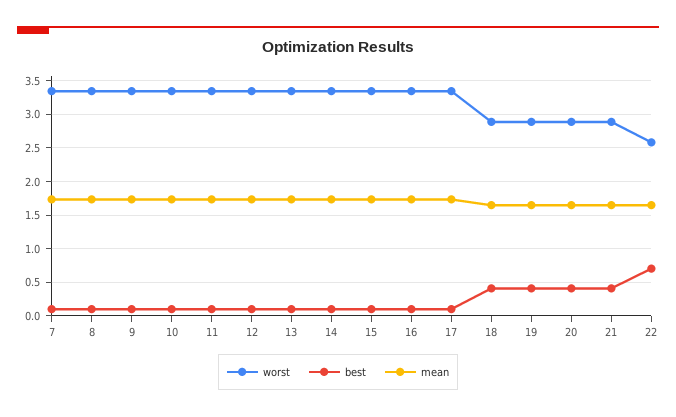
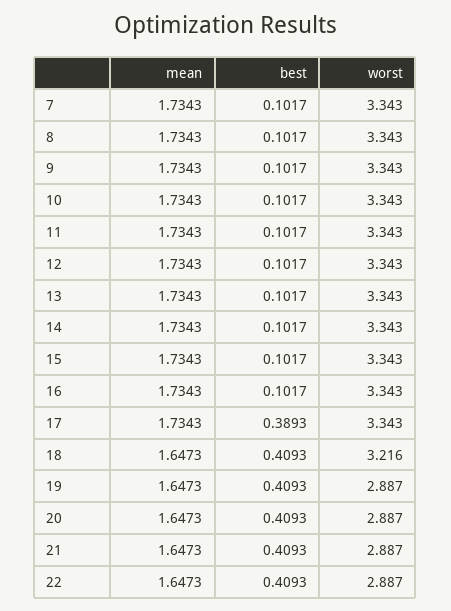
  {
    "worst": {
      "7": 3.343,
      "8": 3.343,
      "9": 3.343,
      "10": 3.343,
      "11": 3.343,
      "12": 3.343,
      "13": 3.343,
      "14": 3.343,
      "15": 3.343,
      "16": 3.343,
      "17": 3.343,
-     "18": 2.9,
+     "18": 3.216,
      "19": 2.887,
      "20": 2.887,
      "21": 2.887,
-     "22": 2.6
+     "22": 2.887
    },
    "best": {
      "7": 0.1017,
      "8": 0.1017,
      "9": 0.1017,
      "10": 0.1017,
      "11": 0.1017,
      "12": 0.1017,
      "13": 0.1017,
      "14": 0.1017,
      "15": 0.1017,
      "16": 0.1017,
-     "17": 0.1,
+     "17": 0.3893,
      "18": 0.4093,
      "19": 0.4093,
      "20": 0.4093,
      "21": 0.4093,
-     "22": 0.7
+     "22": 0.4093
    },
    "mean": {
      "7": 1.7343,
      "8": 1.7343,
      "9": 1.7343,
      "10": 1.7343,
      "11": 1.7343,
      "12": 1.7343,
      "13": 1.7343,
      "14": 1.7343,
      "15": 1.7343,
      "16": 1.7343,
      "17": 1.7343,
      "18": 1.6473,
      "19": 1.6473,
      "20": 1.6473,
      "21": 1.6473,
      "22": 1.6473
    }
  }

